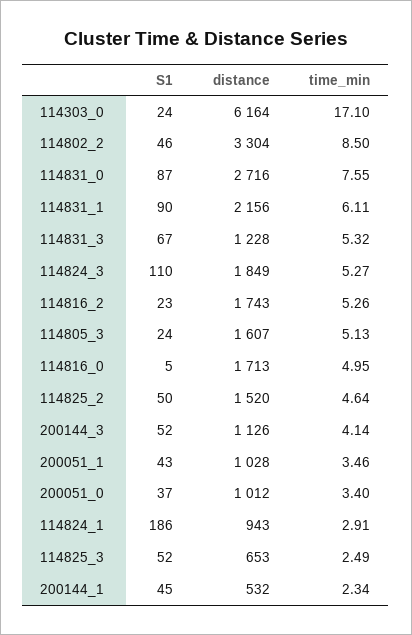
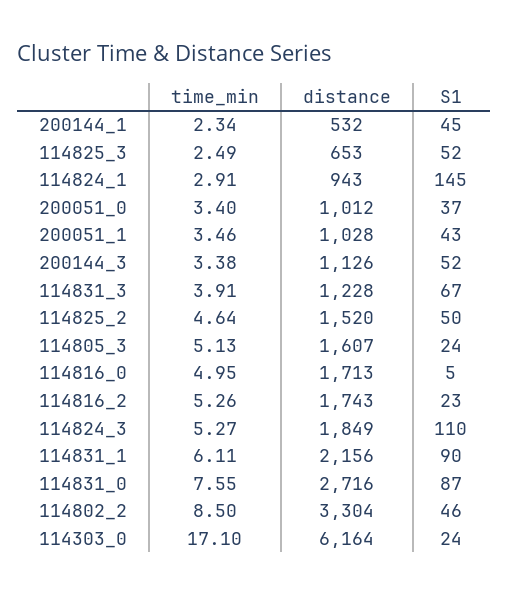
  {
    "S1": {
      "114303_0": 24,
      "114802_2": 46,
      "114831_0": 87,
      "114831_1": 90,
      "114831_3": 67,
      "114824_3": 110,
      "114816_2": 23,
      "114805_3": 24,
      "114816_0": 5,
      "114825_2": 50,
      "200144_3": 52,
      "200051_1": 43,
      "200051_0": 37,
-     "114824_1": 186,
+     "114824_1": 145,
      "114825_3": 52,
      "200144_1": 45
    },
    "distance": {
      "114303_0": 6164,
      "114802_2": 3304,
      "114831_0": 2716,
      "114831_1": 2156,
      "114831_3": 1228,
      "114824_3": 1849,
      "114816_2": 1743,
      "114805_3": 1607,
      "114816_0": 1713,
      "114825_2": 1520,
      "200144_3": 1126,
      "200051_1": 1028,
      "200051_0": 1012,
      "114824_1": 943,
      "114825_3": 653,
      "200144_1": 532
    },
    "time_min": {
      "114303_0": 17.1,
      "114802_2": 8.5,
      "114831_0": 7.55,
      "114831_1": 6.11,
-     "114831_3": 5.32,
+     "114831_3": 3.91,
      "114824_3": 5.27,
      "114816_2": 5.26,
      "114805_3": 5.13,
      "114816_0": 4.95,
      "114825_2": 4.64,
-     "200144_3": 4.14,
+     "200144_3": 3.38,
      "200051_1": 3.46,
      "200051_0": 3.4,
      "114824_1": 2.91,
      "114825_3": 2.49,
      "200144_1": 2.34
    }
  }

